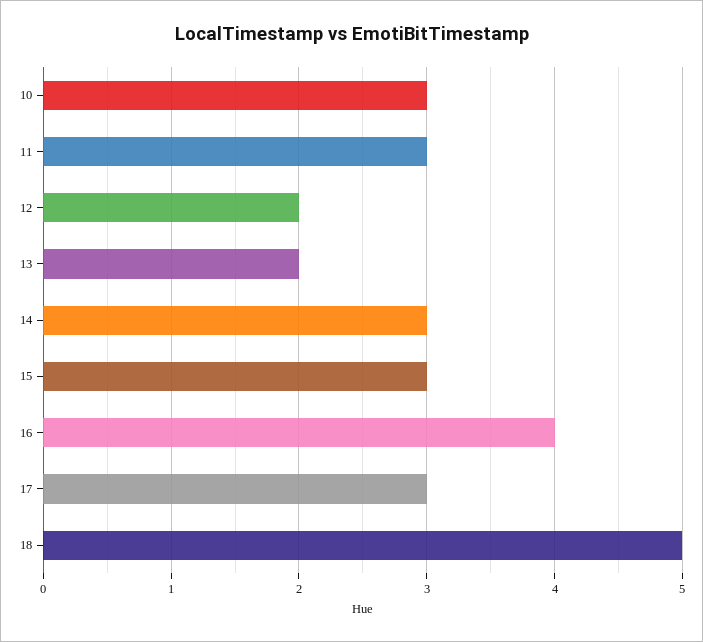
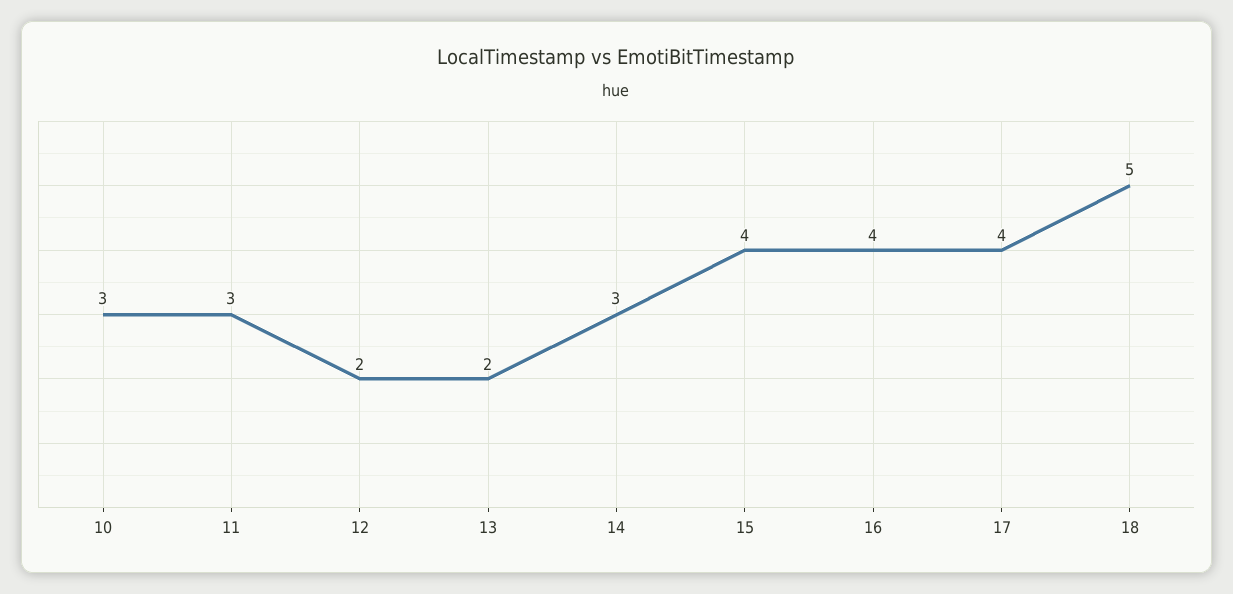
  {
    "10": 3,
    "11": 3,
    "12": 2,
    "13": 2,
    "14": 3,
-   "15": 3,
+   "15": 4,
    "16": 4,
-   "17": 3,
+   "17": 4,
    "18": 5
  }

